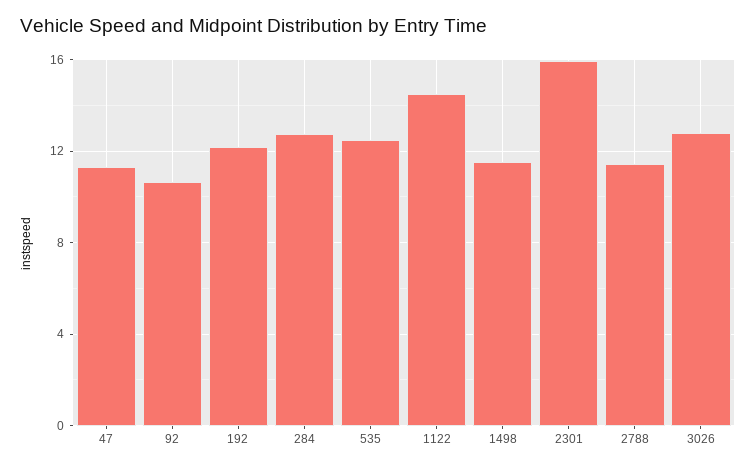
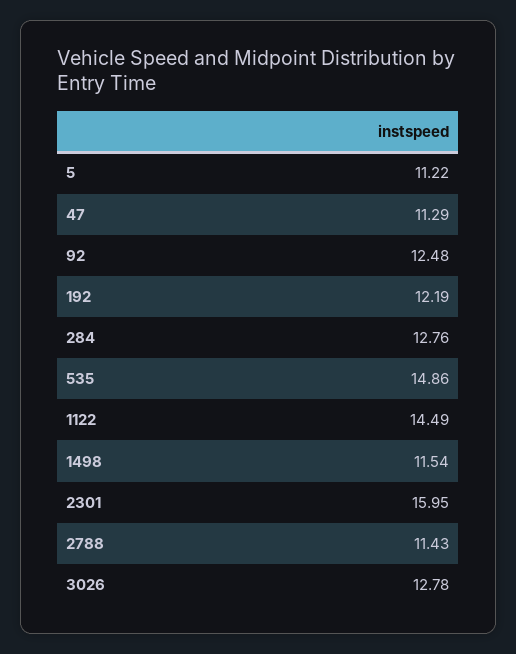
  {
    "47": 11.29,
-   "92": 10.5,
+   "92": 12.48,
    "192": 12.19,
    "284": 12.76,
-   "535": 12.5,
+   "535": 14.86,
    "1122": 14.49,
    "1498": 11.54,
    "2301": 15.95,
    "2788": 11.43,
-   "3026": 12.78
+   "3026": 12.78,
+   "5": 11.22
  }

